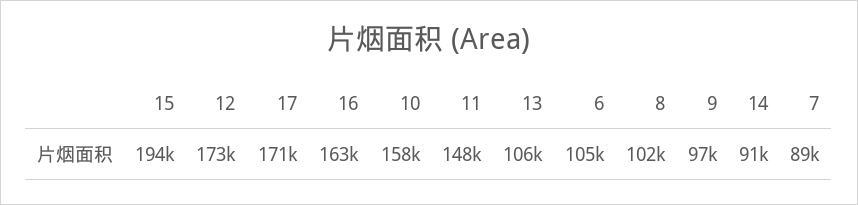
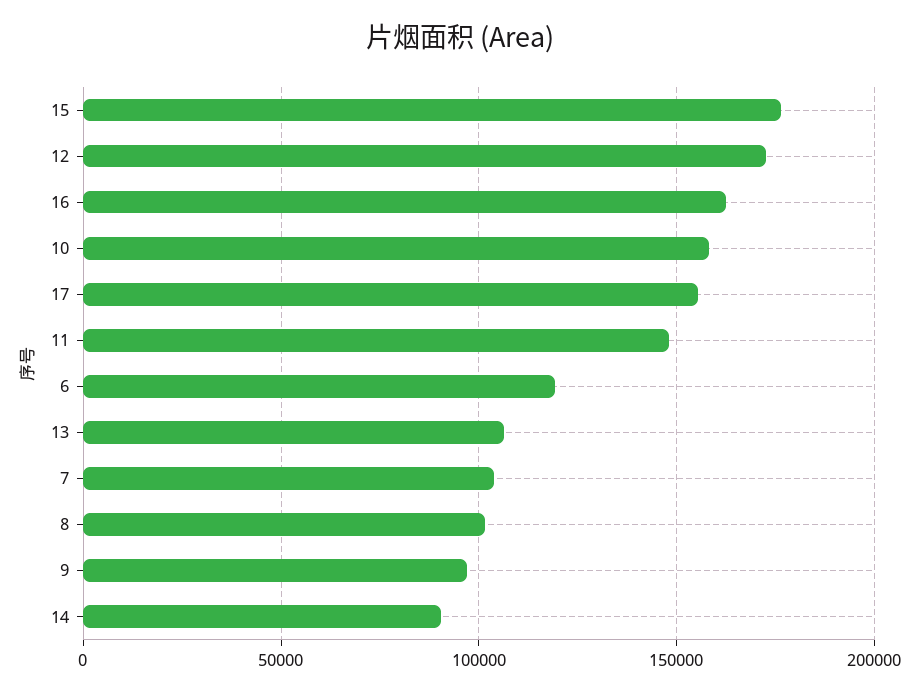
  {
-   "15": 194000,
+   "15": 175000,
    "12": 173000,
-   "17": 171000,
+   "17": 155000,
    "16": 163000,
    "10": 158000,
    "11": 148000,
    "13": 106000,
-   "6": 105000,
+   "6": 120000,
    "8": 102000,
    "9": 97000,
    "14": 91000,
-   "7": 89000
+   "7": 105000
  }

